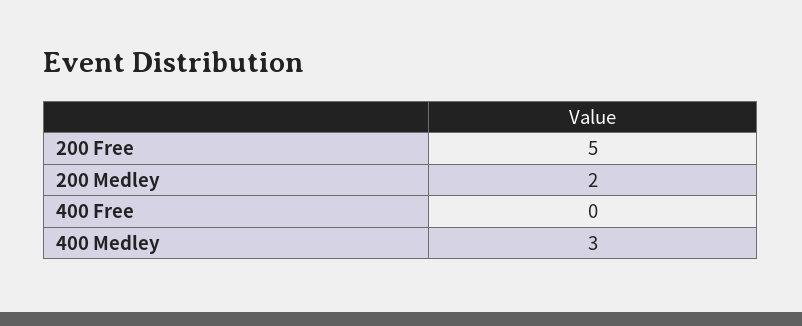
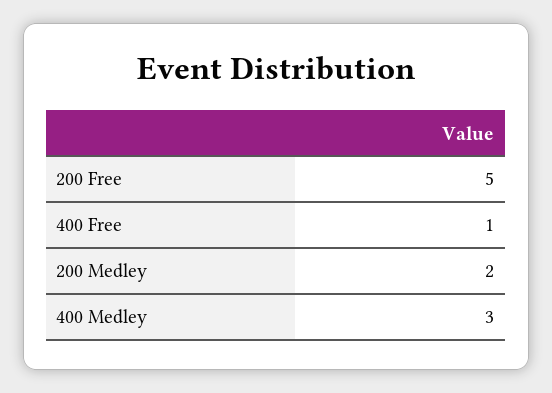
  {
    "200 Free": 5,
    "200 Medley": 2,
-   "400 Free": 0,
+   "400 Free": 1,
    "400 Medley": 3
  }

